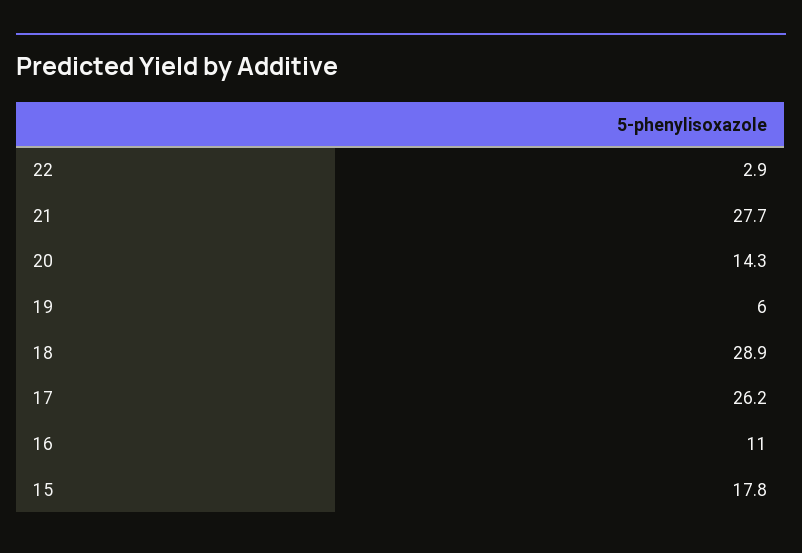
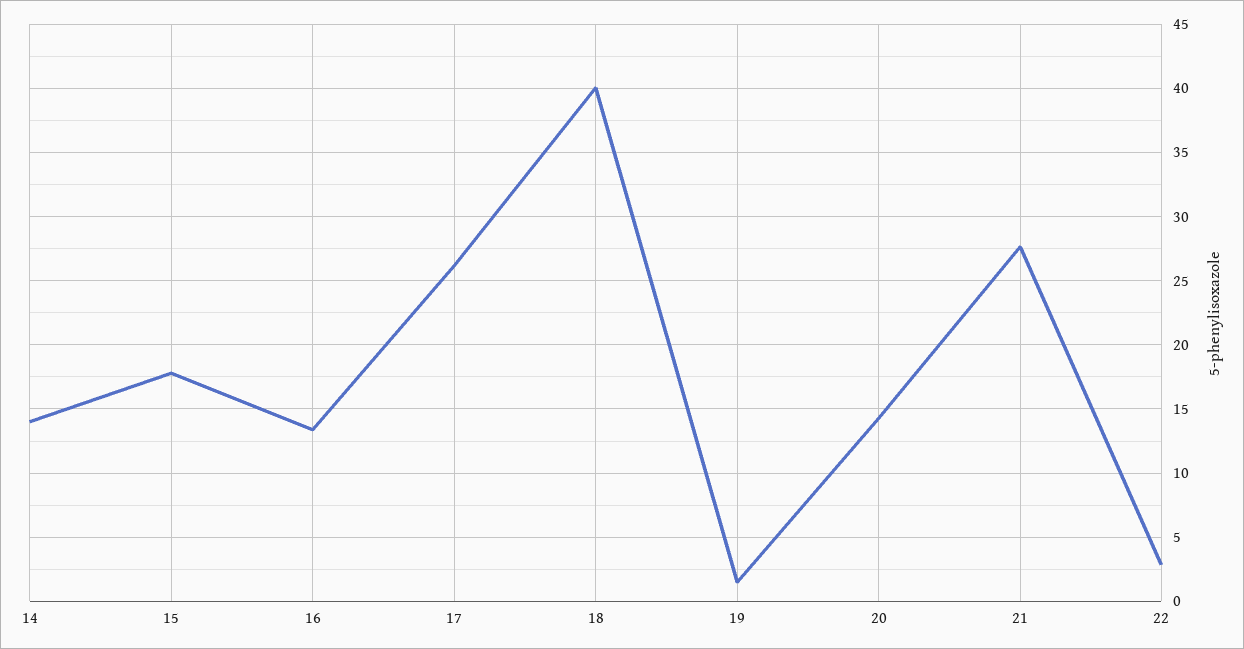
  {
    "22": 2.9,
    "21": 27.7,
    "20": 14.3,
-   "19": 6,
+   "19": 1.5,
-   "18": 28.9,
+   "18": 40,
    "17": 26.2,
-   "16": 11,
+   "16": 13.5,
-   "15": 17.8
+   "15": 17.8,
+   "14": 14
  }

